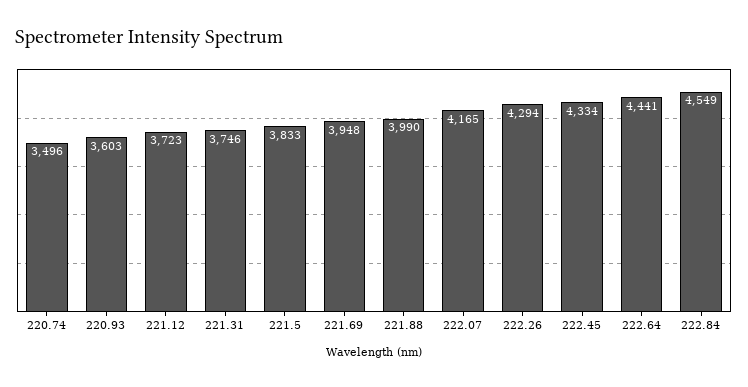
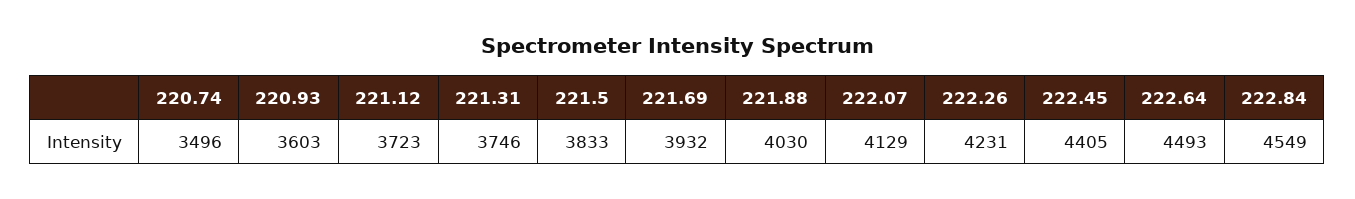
  {
    "220.74": 3496,
    "220.93": 3603,
    "221.12": 3723,
    "221.31": 3746,
    "221.5": 3833,
-   "221.69": 3948,
+   "221.69": 3932,
-   "221.88": 3990,
+   "221.88": 4030,
-   "222.07": 4165,
+   "222.07": 4129,
-   "222.26": 4294,
+   "222.26": 4231,
-   "222.45": 4334,
+   "222.45": 4405,
-   "222.64": 4441,
+   "222.64": 4493,
    "222.84": 4549
  }

